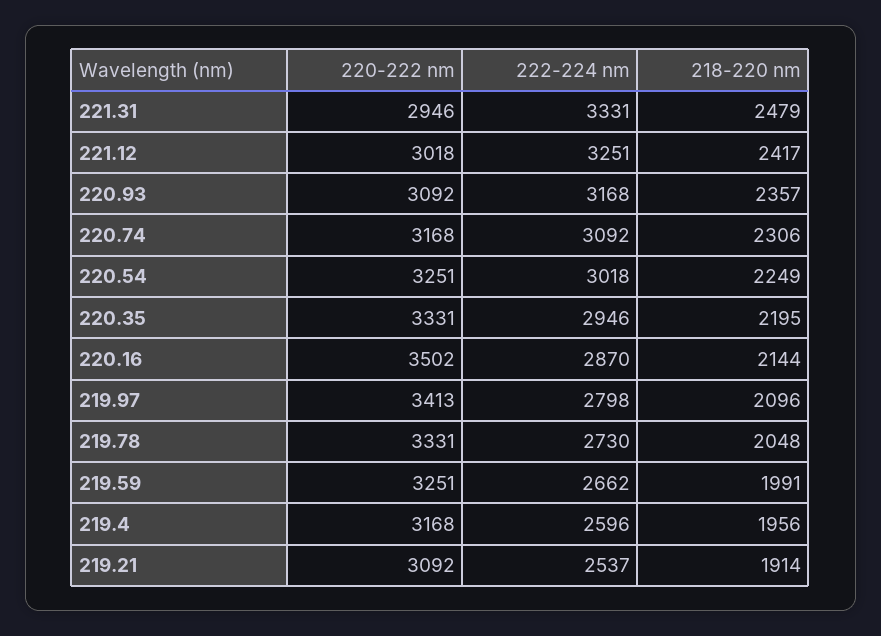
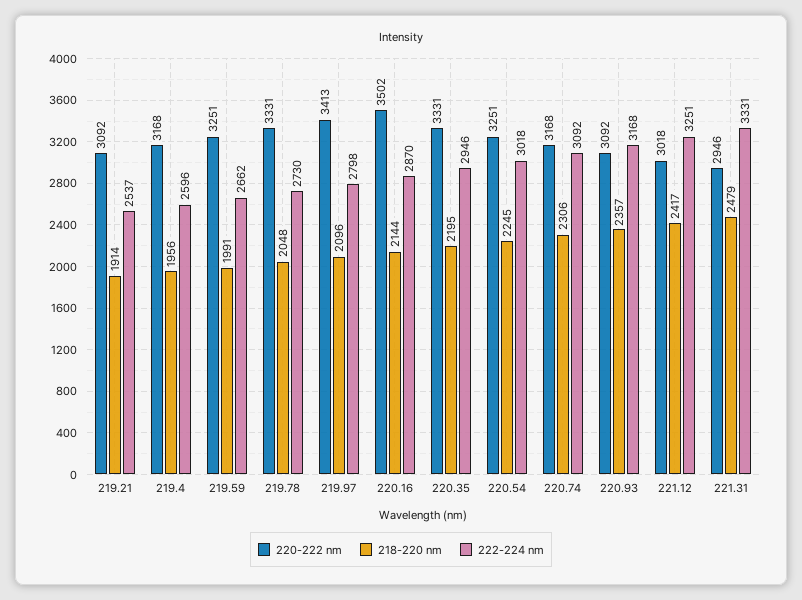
  {
    "220-222 nm": {
      "221.31": 2946,
      "221.12": 3018,
      "220.93": 3092,
      "220.74": 3168,
      "220.54": 3251,
      "220.35": 3331,
      "220.16": 3502,
      "219.97": 3413,
      "219.78": 3331,
      "219.59": 3251,
      "219.4": 3168,
      "219.21": 3092
    },
    "222-224 nm": {
      "221.31": 3331,
      "221.12": 3251,
      "220.93": 3168,
      "220.74": 3092,
      "220.54": 3018,
      "220.35": 2946,
      "220.16": 2870,
      "219.97": 2798,
      "219.78": 2730,
      "219.59": 2662,
      "219.4": 2596,
      "219.21": 2537
    },
    "218-220 nm": {
      "221.31": 2479,
      "221.12": 2417,
      "220.93": 2357,
      "220.74": 2306,
-     "220.54": 2249,
+     "220.54": 2245,
      "220.35": 2195,
      "220.16": 2144,
      "219.97": 2096,
      "219.78": 2048,
      "219.59": 1991,
      "219.4": 1956,
      "219.21": 1914
    }
  }

